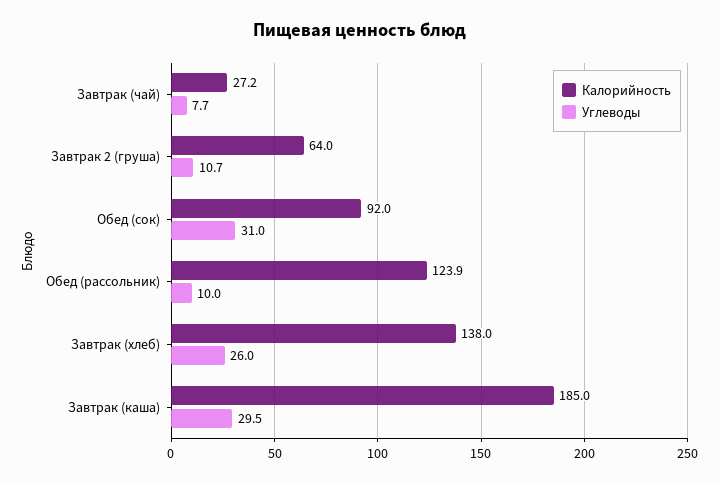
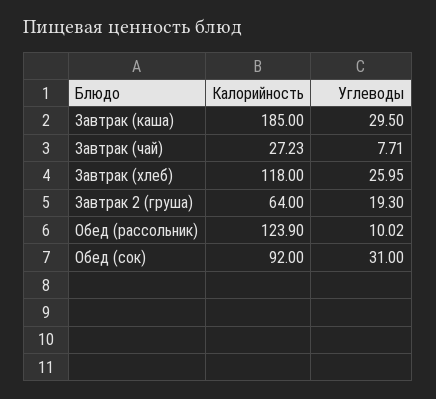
  {
    "Калорийность": {
      "Завтрак (чай)": 27.23,
      "Завтрак 2 (груша)": 64,
      "Обед (сок)": 92,
      "Обед (рассольник)": 123.9,
-     "Завтрак (хлеб)": 138,
+     "Завтрак (хлеб)": 118,
      "Завтрак (каша)": 185
    },
    "Углеводы": {
      "Завтрак (чай)": 7.71,
-     "Завтрак 2 (груша)": 10.7,
+     "Завтрак 2 (груша)": 19.3,
      "Обед (сок)": 31,
      "Обед (рассольник)": 10.02,
      "Завтрак (хлеб)": 25.95,
      "Завтрак (каша)": 29.5
    }
  }

